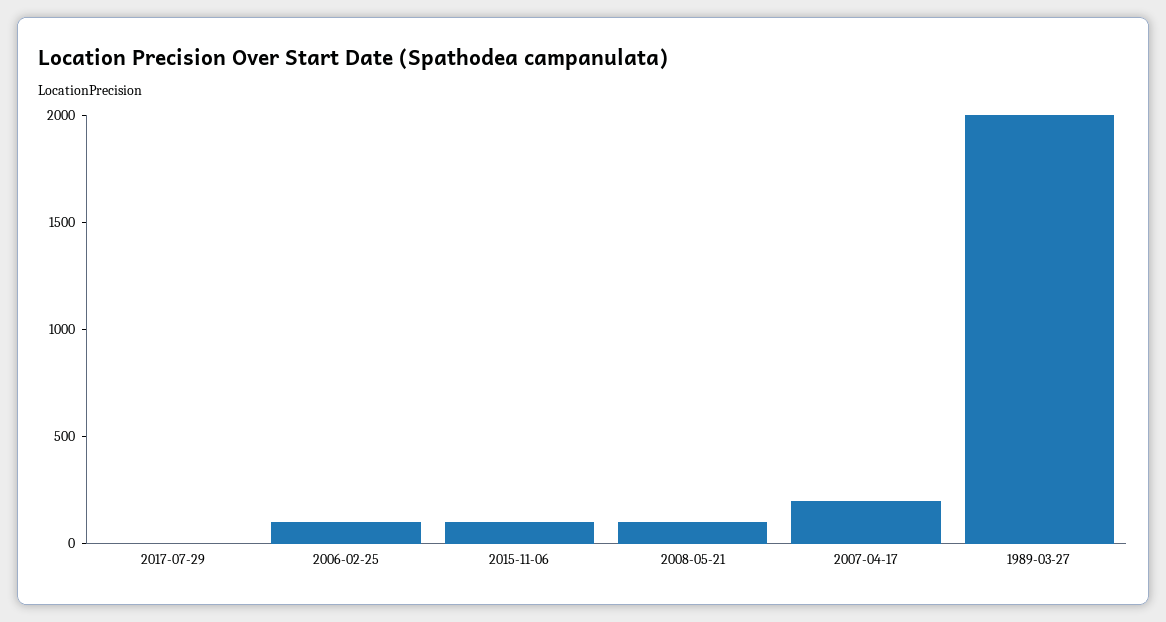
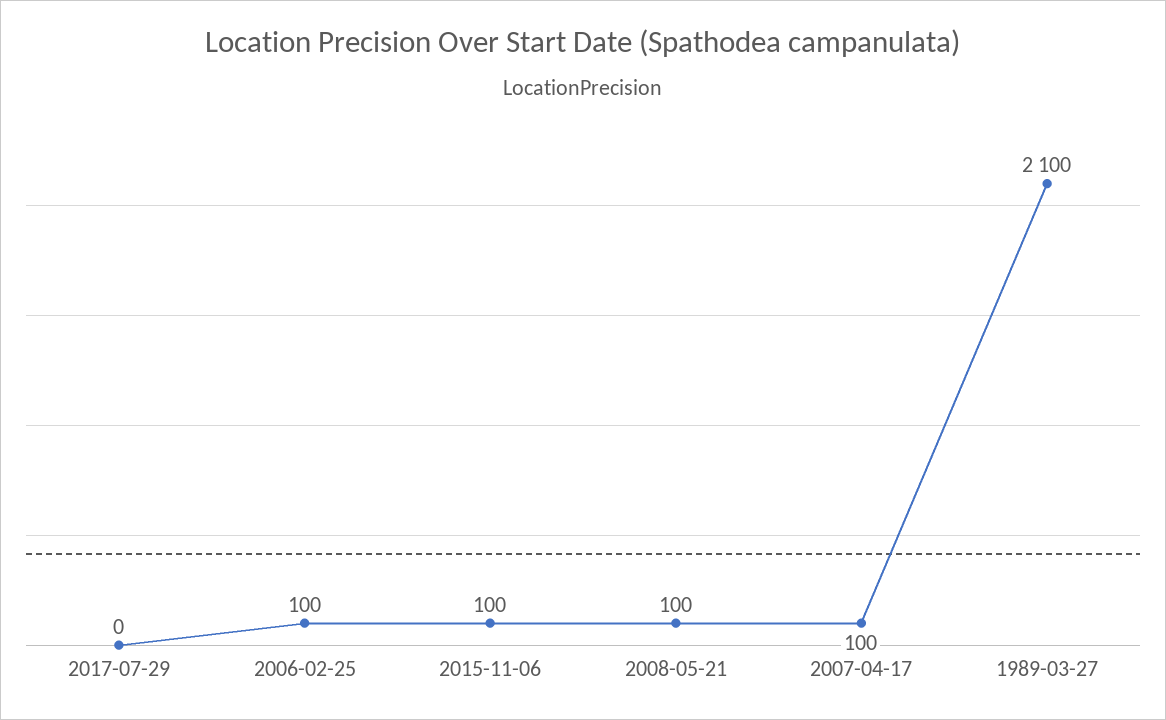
  {
    "2017-07-29": 0,
    "2006-02-25": 100,
    "2015-11-06": 100,
    "2008-05-21": 100,
-   "2007-04-17": 200,
+   "2007-04-17": 100,
-   "1989-03-27": 2000
+   "1989-03-27": 2100
  }

